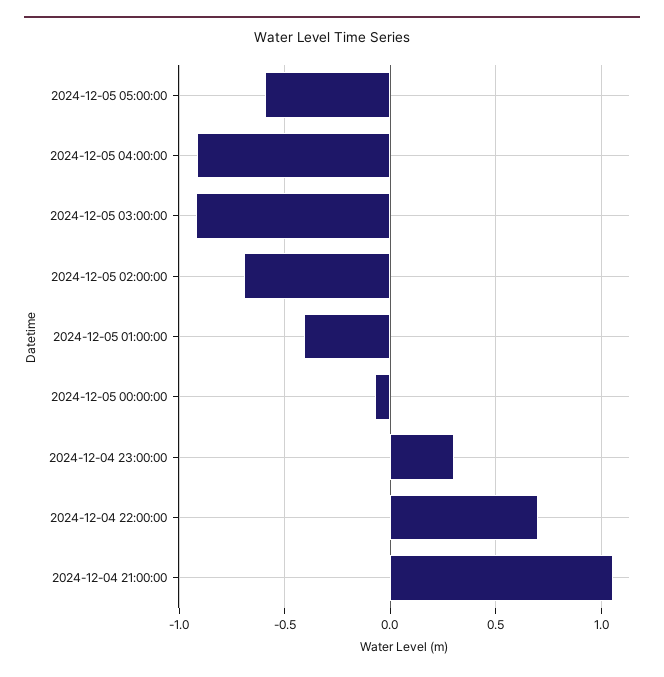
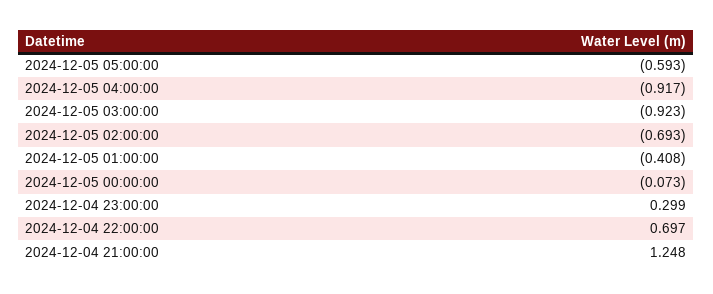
  {
    "2024-12-05 05:00:00": -0.593,
    "2024-12-05 04:00:00": -0.917,
    "2024-12-05 03:00:00": -0.923,
    "2024-12-05 02:00:00": -0.693,
    "2024-12-05 01:00:00": -0.408,
    "2024-12-05 00:00:00": -0.073,
    "2024-12-04 23:00:00": 0.299,
    "2024-12-04 22:00:00": 0.697,
-   "2024-12-04 21:00:00": 1.05
+   "2024-12-04 21:00:00": 1.248
  }

